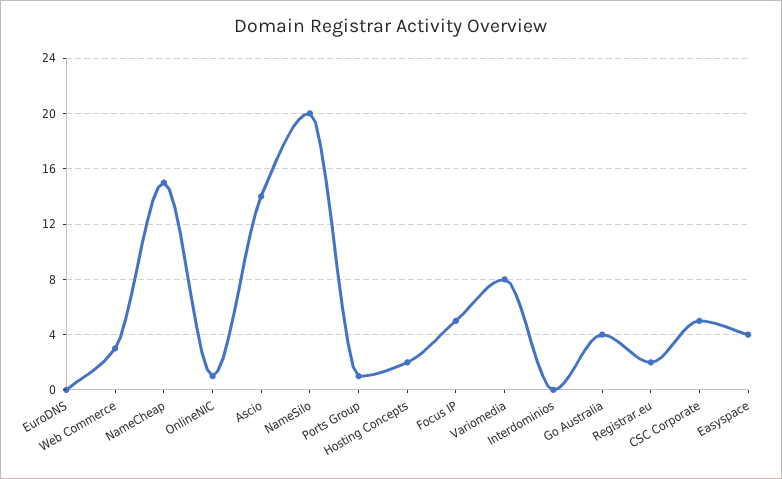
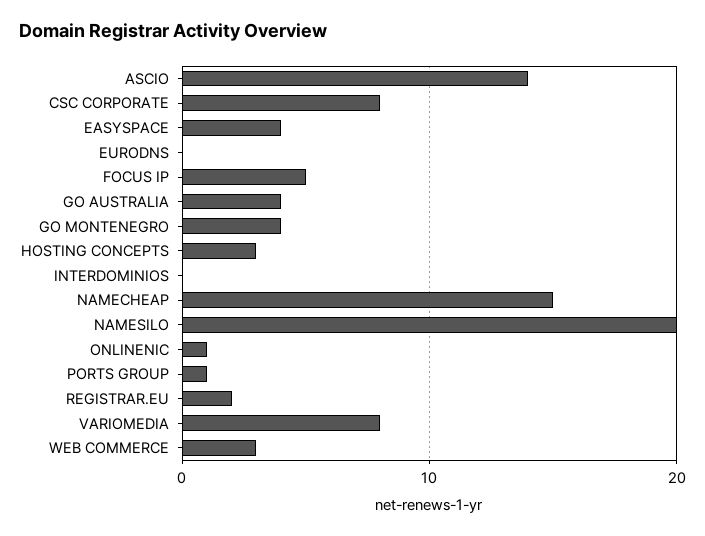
  {
    "EuroDNS": 0,
    "Web Commerce": 3,
    "NameCheap": 15,
    "OnlineNIC": 1,
    "Ascio": 14,
    "NameSilo": 20,
    "Ports Group": 1,
-   "Hosting Concepts": 2,
+   "Hosting Concepts": 3,
    "Focus IP": 5,
    "Variomedia": 8,
    "Interdominios": 0,
    "Go Australia": 4,
    "Registrar.eu": 2,
-   "CSC Corporate": 5,
+   "CSC Corporate": 8,
-   "Easyspace": 4
+   "Easyspace": 4,
+   "GO MONTENEGRO": 4
  }

